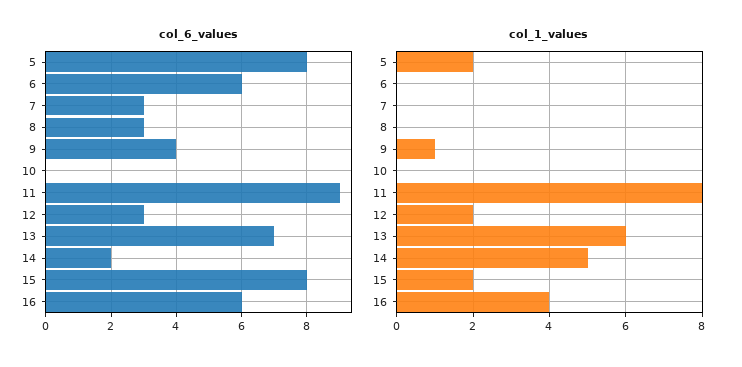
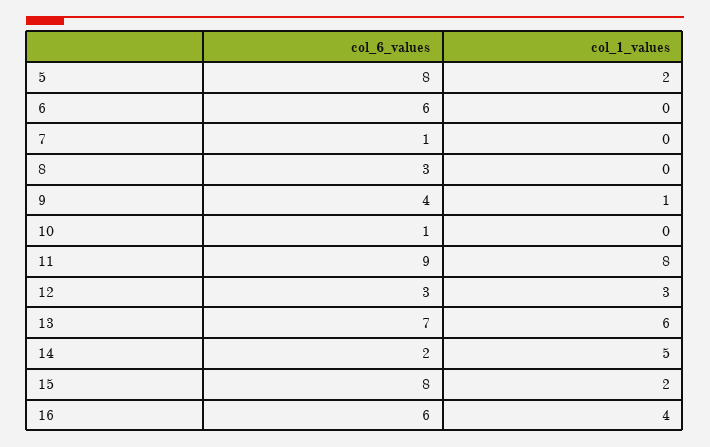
  {
    "col_6_values": {
      "5": 8,
      "6": 6,
-     "7": 3,
+     "7": 1,
      "8": 3,
      "9": 4,
-     "10": 0,
+     "10": 1,
      "11": 9,
      "12": 3,
      "13": 7,
      "14": 2,
      "15": 8,
      "16": 6
    },
    "col_1_values": {
      "5": 2,
      "6": 0,
      "7": 0,
      "8": 0,
      "9": 1,
      "10": 0,
      "11": 8,
-     "12": 2,
+     "12": 3,
      "13": 6,
      "14": 5,
      "15": 2,
      "16": 4
    }
  }

